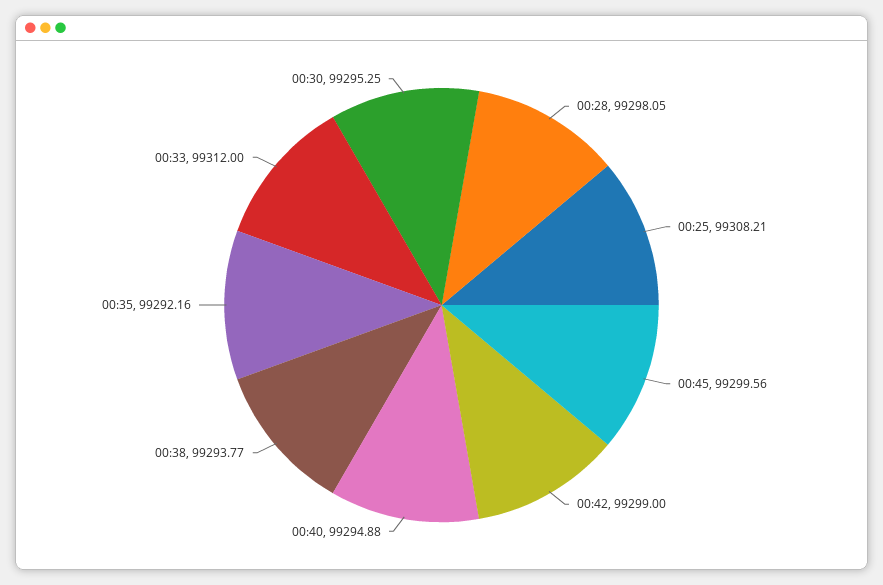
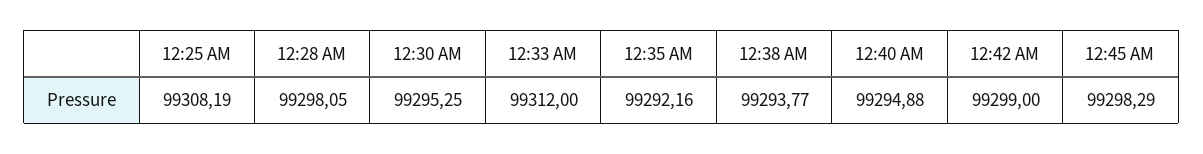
  {
    "00:28": 99298.05,
-   "00:25": 99308.21,
+   "00:25": 99308.19,
-   "00:45": 99299.56,
+   "00:45": 99298.29,
    "00:42": 99299,
    "00:40": 99294.88,
    "00:38": 99293.77,
    "00:35": 99292.16,
    "00:33": 99312,
    "00:30": 99295.25
  }

